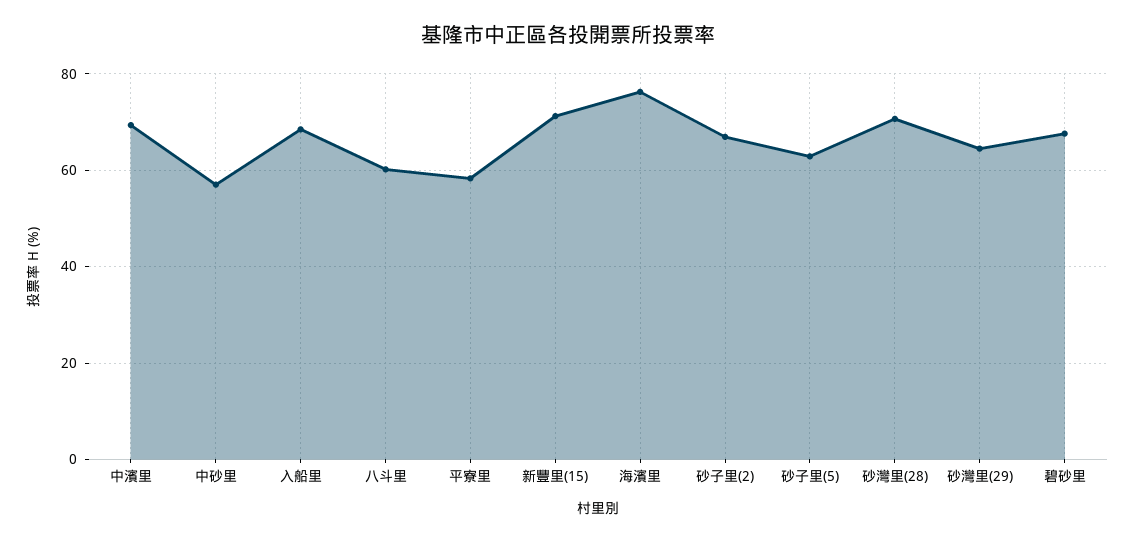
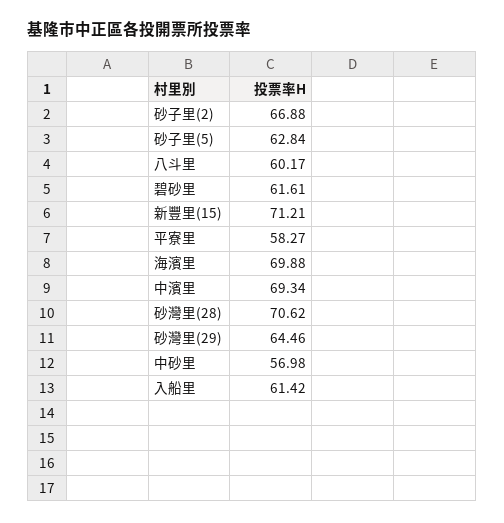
  {
    "中濱里": 69.34,
    "中砂里": 56.98,
-   "入船里": 68,
+   "入船里": 61.42,
    "八斗里": 60.17,
    "平寮里": 58.27,
    "新豐里(15)": 71.21,
-   "海濱里": 76,
+   "海濱里": 69.88,
    "砂子里(2)": 66.88,
    "砂子里(5)": 62.84,
    "砂灣里(28)": 70.62,
    "砂灣里(29)": 64.46,
-   "碧砂里": 68
+   "碧砂里": 61.61
  }

